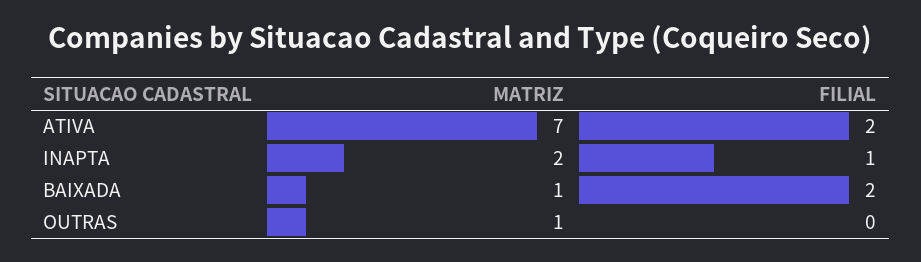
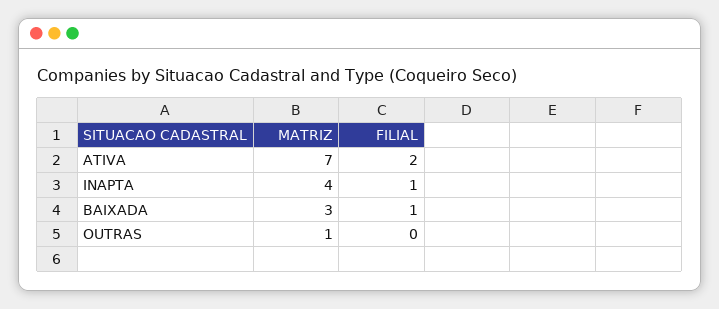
  {
    "MATRIZ": {
      "ATIVA": 7,
-     "INAPTA": 2,
+     "INAPTA": 4,
-     "BAIXADA": 1,
+     "BAIXADA": 3,
      "OUTRAS": 1
    },
    "FILIAL": {
      "ATIVA": 2,
      "INAPTA": 1,
-     "BAIXADA": 2,
+     "BAIXADA": 1,
      "OUTRAS": 0
    }
  }

